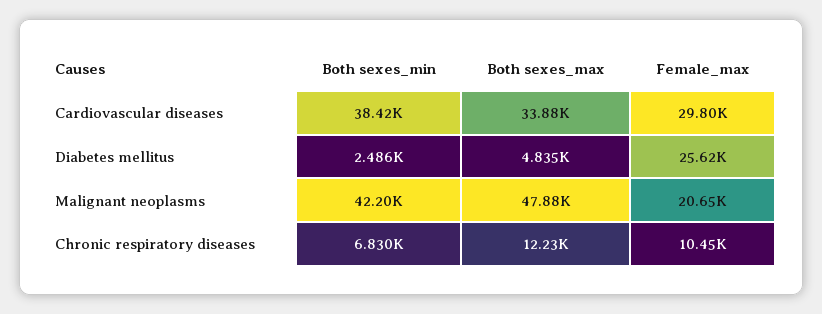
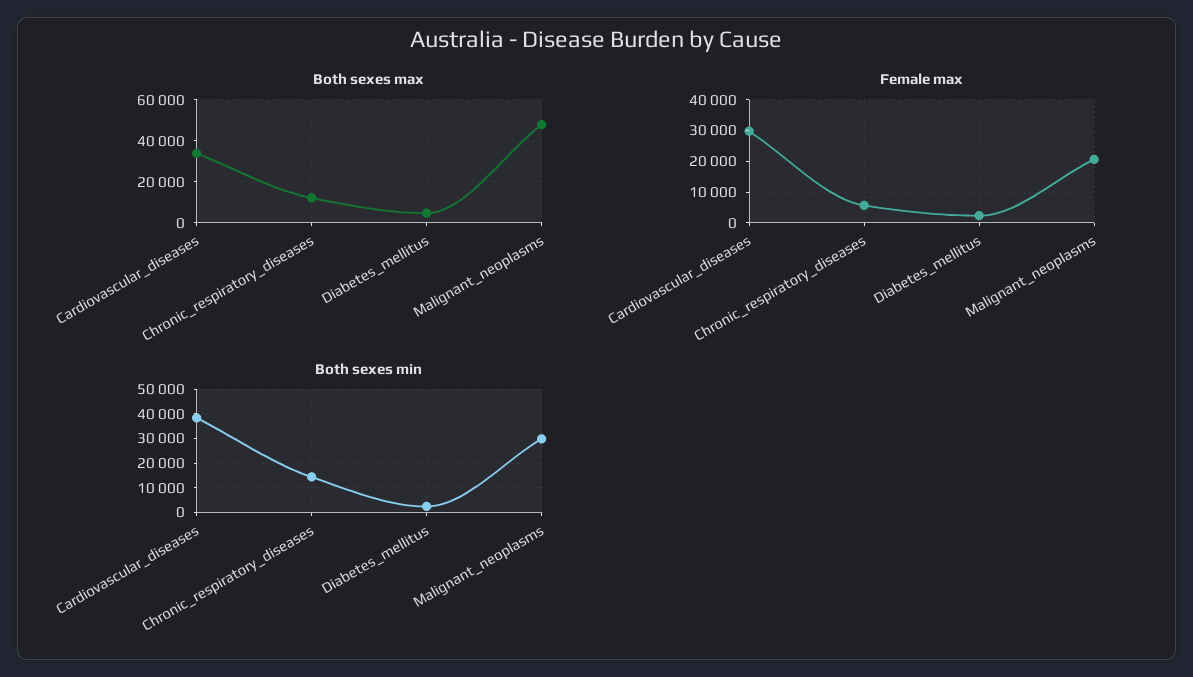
  {
    "Both sexes_min": {
      "Cardiovascular diseases": 38420,
      "Diabetes mellitus": 2486,
-     "Malignant neoplasms": 42200,
+     "Malignant neoplasms": 30000,
-     "Chronic respiratory diseases": 6830
+     "Chronic respiratory diseases": 15000
    },
    "Both sexes_max": {
      "Cardiovascular diseases": 33880,
      "Diabetes mellitus": 4835,
      "Malignant neoplasms": 47880,
      "Chronic respiratory diseases": 12230
    },
    "Female_max": {
      "Cardiovascular diseases": 29800,
-     "Diabetes mellitus": 25620,
+     "Diabetes mellitus": 2000,
      "Malignant neoplasms": 20650,
-     "Chronic respiratory diseases": 10450
+     "Chronic respiratory diseases": 6000
    }
  }

